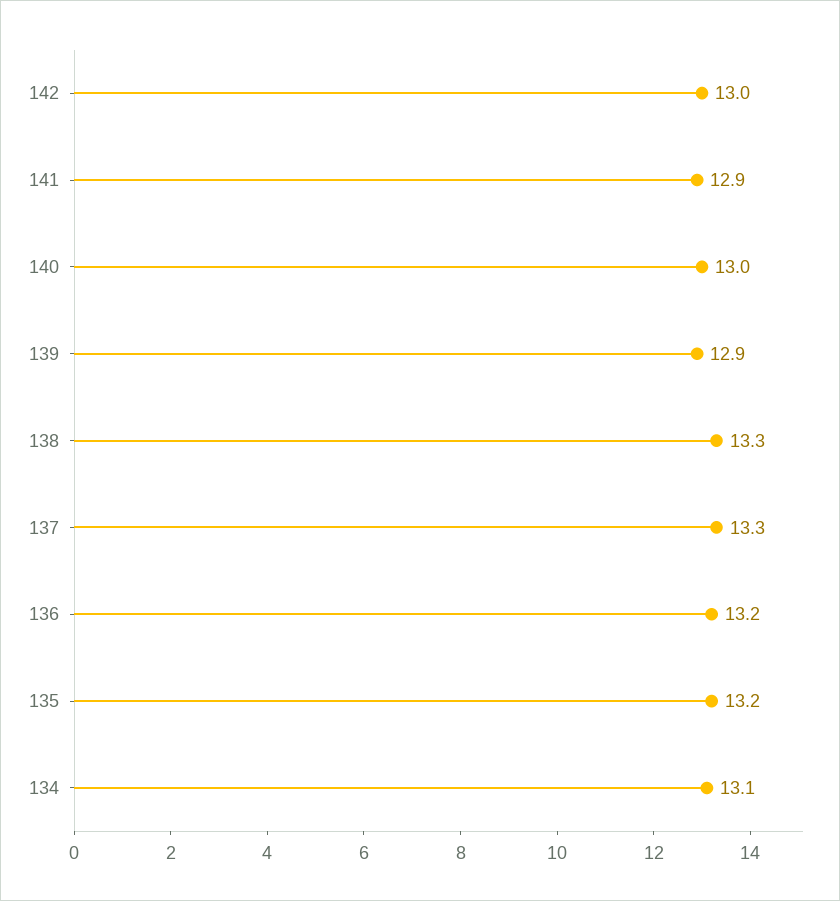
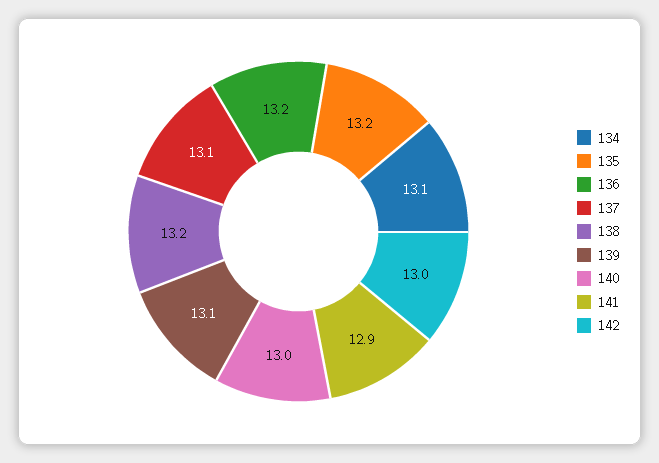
  {
    "142": 13,
    "141": 12.9,
    "140": 13,
-   "139": 12.9,
+   "139": 13.1,
-   "138": 13.3,
+   "138": 13.2,
-   "137": 13.3,
+   "137": 13.1,
    "136": 13.2,
    "135": 13.2,
    "134": 13.1
  }

